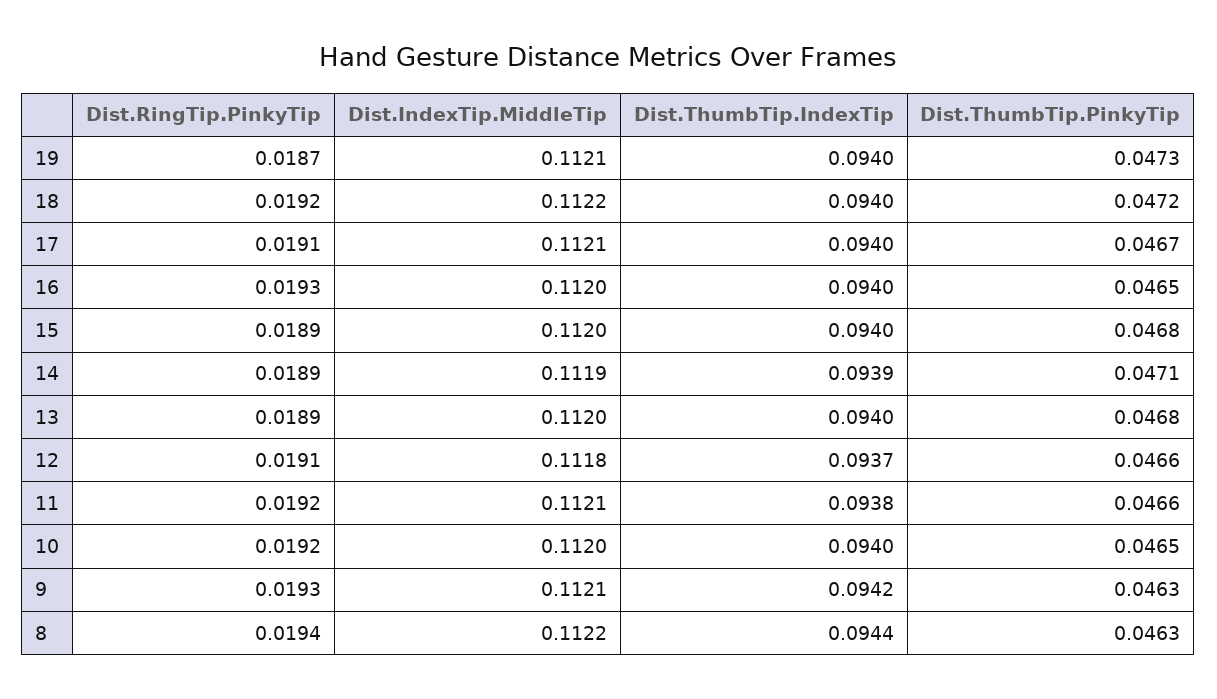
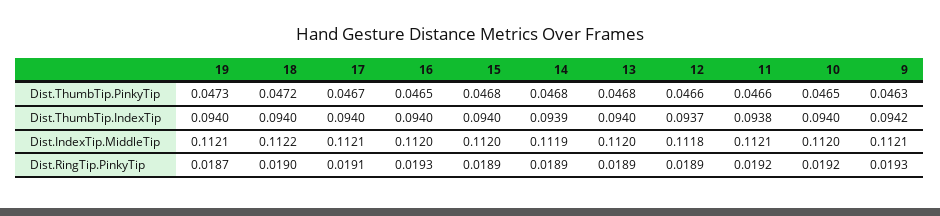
  {
    "Dist.RingTip.PinkyTip": {
      "19": 0.0187,
-     "18": 0.0192,
+     "18": 0.019,
      "17": 0.0191,
      "16": 0.0193,
      "15": 0.0189,
      "14": 0.0189,
      "13": 0.0189,
-     "12": 0.0191,
+     "12": 0.0189,
      "11": 0.0192,
      "10": 0.0192,
-     "9": 0.0193,
+     "9": 0.0193
-     "8": 0.0194
    },
    "Dist.IndexTip.MiddleTip": {
      "19": 0.1121,
      "18": 0.1122,
      "17": 0.1121,
      "16": 0.112,
      "15": 0.112,
      "14": 0.1119,
      "13": 0.112,
      "12": 0.1118,
      "11": 0.1121,
      "10": 0.112,
-     "9": 0.1121,
+     "9": 0.1121
-     "8": 0.1122
    },
    "Dist.ThumbTip.IndexTip": {
      "19": 0.094,
      "18": 0.094,
      "17": 0.094,
      "16": 0.094,
      "15": 0.094,
      "14": 0.0939,
      "13": 0.094,
      "12": 0.0937,
      "11": 0.0938,
      "10": 0.094,
-     "9": 0.0942,
+     "9": 0.0942
-     "8": 0.0944
    },
    "Dist.ThumbTip.PinkyTip": {
      "19": 0.0473,
      "18": 0.0472,
      "17": 0.0467,
      "16": 0.0465,
      "15": 0.0468,
-     "14": 0.0471,
+     "14": 0.0468,
      "13": 0.0468,
      "12": 0.0466,
      "11": 0.0466,
      "10": 0.0465,
-     "9": 0.0463,
+     "9": 0.0463
-     "8": 0.0463
    }
  }

